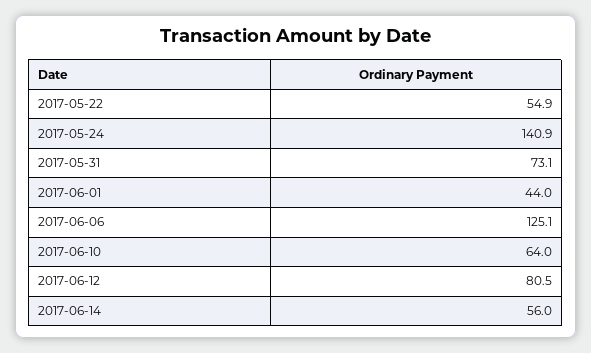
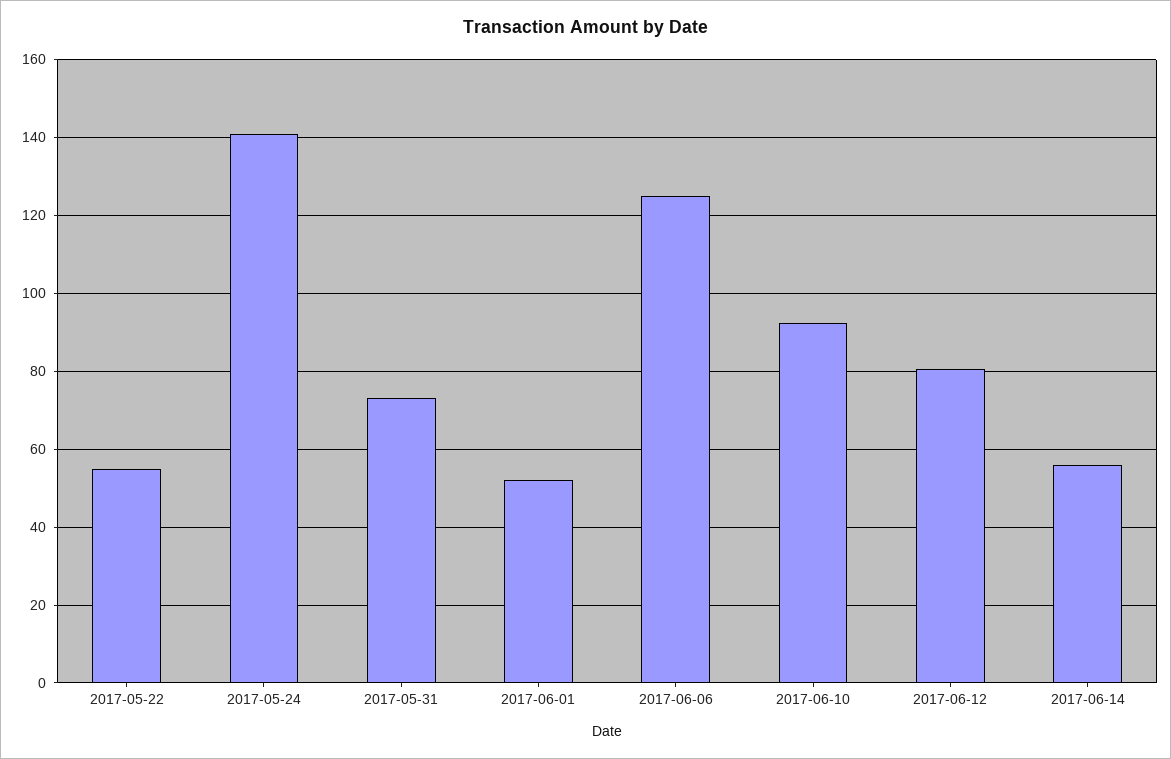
  {
    "2017-05-22": 54.9,
    "2017-05-24": 140.9,
    "2017-05-31": 73.1,
-   "2017-06-01": 44,
+   "2017-06-01": 52,
    "2017-06-06": 125.1,
-   "2017-06-10": 64,
+   "2017-06-10": 92,
    "2017-06-12": 80.5,
    "2017-06-14": 56
  }

